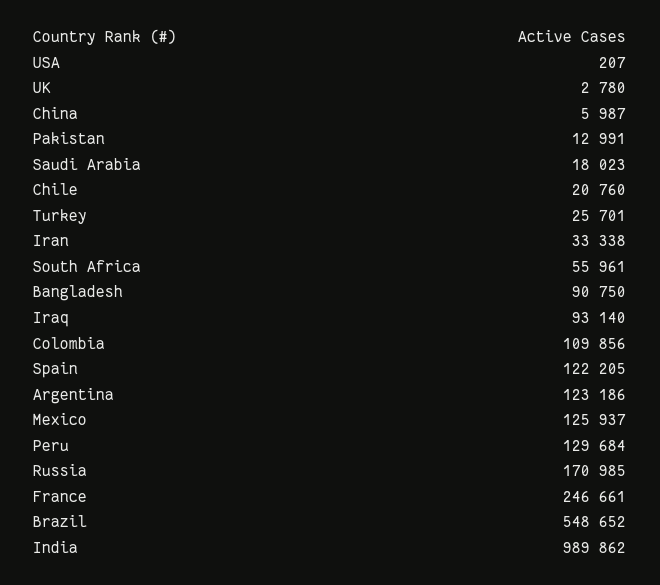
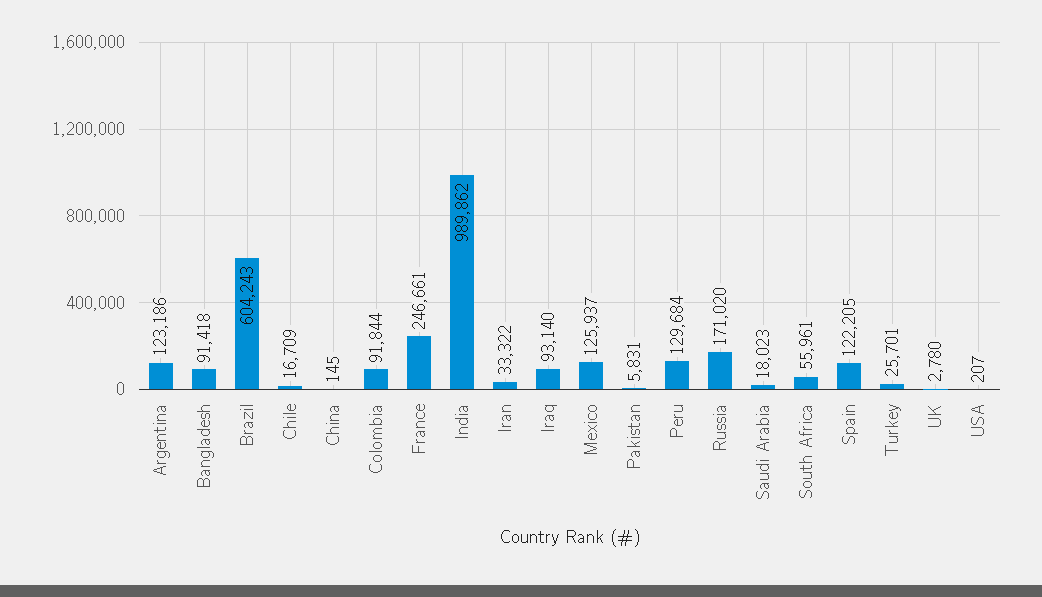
  {
    "USA": 207,
    "UK": 2780,
-   "China": 5987,
+   "China": 145,
-   "Pakistan": 12991,
+   "Pakistan": 5831,
    "Saudi Arabia": 18023,
-   "Chile": 20760,
+   "Chile": 16709,
    "Turkey": 25701,
-   "Iran": 33338,
+   "Iran": 33322,
    "South Africa": 55961,
-   "Bangladesh": 90750,
+   "Bangladesh": 91418,
    "Iraq": 93140,
-   "Colombia": 109856,
+   "Colombia": 91844,
    "Spain": 122205,
    "Argentina": 123186,
    "Mexico": 125937,
    "Peru": 129684,
-   "Russia": 170985,
+   "Russia": 171020,
    "France": 246661,
-   "Brazil": 548652,
+   "Brazil": 604243,
    "India": 989862
  }

